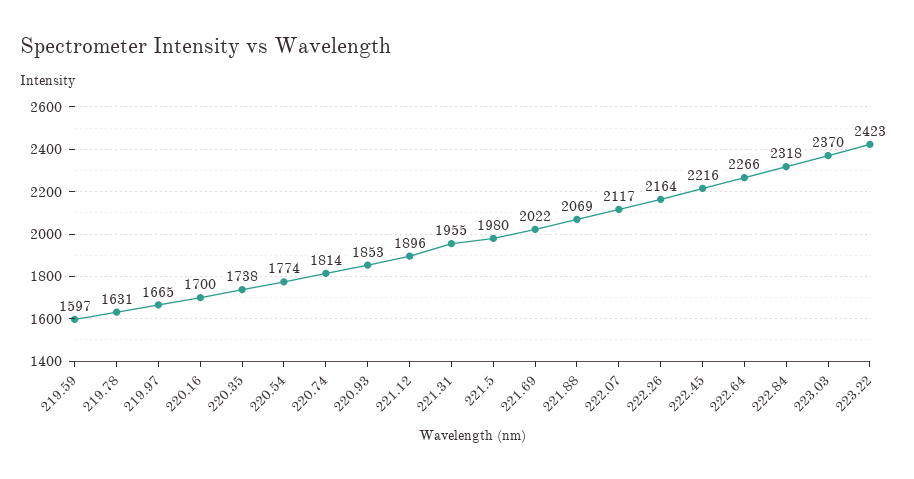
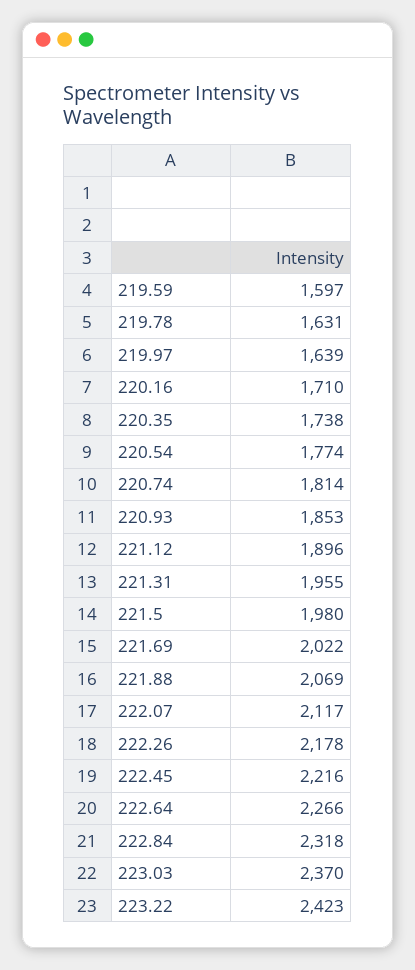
  {
    "219.59": 1597,
    "219.78": 1631,
-   "219.97": 1665,
+   "219.97": 1639,
-   "220.16": 1700,
+   "220.16": 1710,
    "220.35": 1738,
    "220.54": 1774,
    "220.74": 1814,
    "220.93": 1853,
    "221.12": 1896,
    "221.31": 1955,
    "221.5": 1980,
    "221.69": 2022,
    "221.88": 2069,
    "222.07": 2117,
-   "222.26": 2164,
+   "222.26": 2178,
    "222.45": 2216,
    "222.64": 2266,
    "222.84": 2318,
    "223.03": 2370,
    "223.22": 2423
  }

